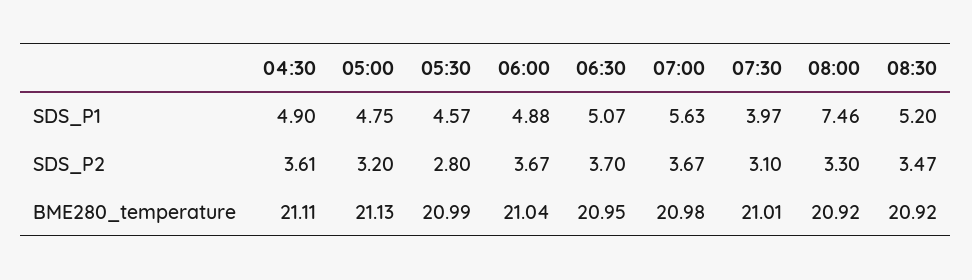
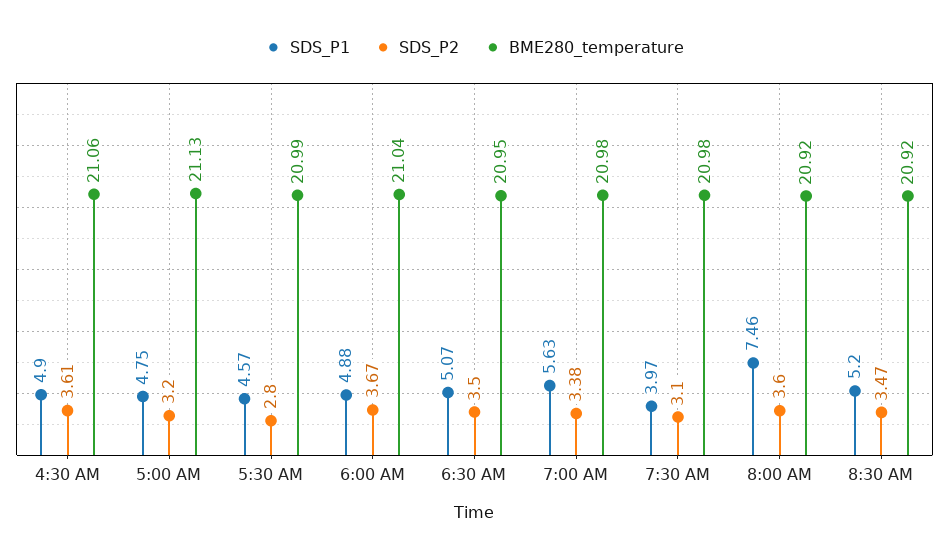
  {
    "SDS_P1": {
      "04:30": 4.9,
      "05:00": 4.75,
      "05:30": 4.57,
      "06:00": 4.88,
      "06:30": 5.07,
      "07:00": 5.63,
      "07:30": 3.97,
      "08:00": 7.46,
      "08:30": 5.2
    },
    "SDS_P2": {
      "04:30": 3.61,
      "05:00": 3.2,
      "05:30": 2.8,
      "06:00": 3.67,
-     "06:30": 3.7,
+     "06:30": 3.5,
-     "07:00": 3.67,
+     "07:00": 3.38,
      "07:30": 3.1,
-     "08:00": 3.3,
+     "08:00": 3.6,
      "08:30": 3.47
    },
    "BME280_temperature": {
-     "04:30": 21.11,
+     "04:30": 21.06,
      "05:00": 21.13,
      "05:30": 20.99,
      "06:00": 21.04,
      "06:30": 20.95,
      "07:00": 20.98,
-     "07:30": 21.01,
+     "07:30": 20.98,
      "08:00": 20.92,
      "08:30": 20.92
    }
  }

